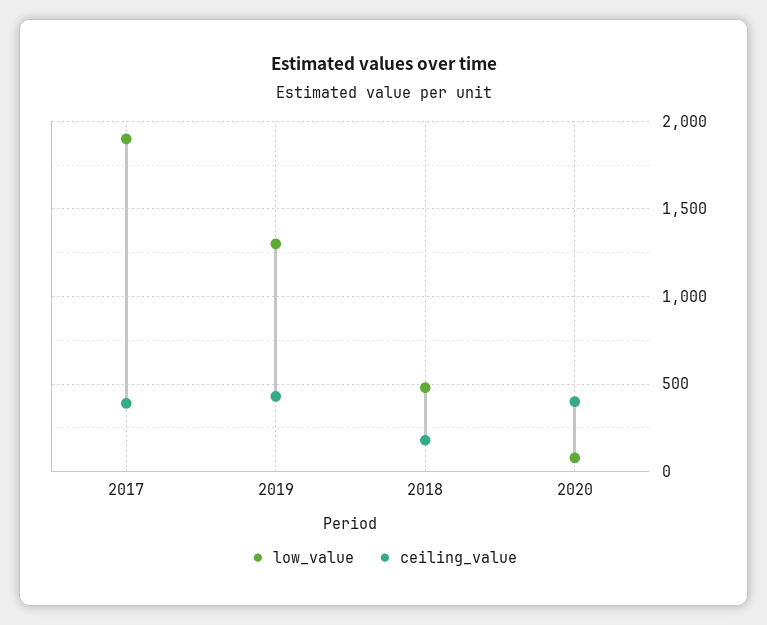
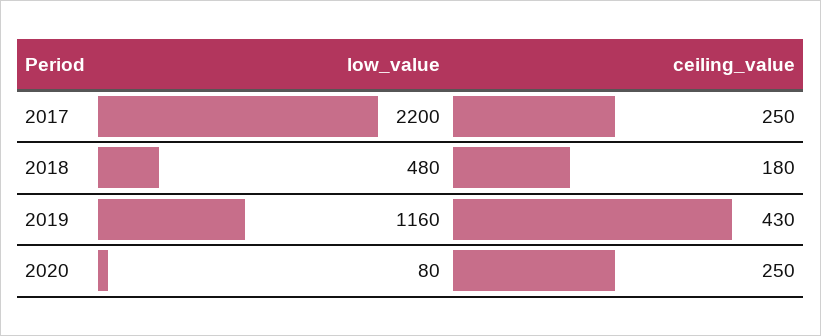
  {
    "low_value": {
-     "2017": 1900,
+     "2017": 2200,
-     "2019": 1300,
+     "2019": 1160,
      "2018": 480,
      "2020": 80
    },
    "ceiling_value": {
-     "2017": 400,
+     "2017": 250,
      "2019": 430,
      "2018": 180,
-     "2020": 400
+     "2020": 250
    }
  }

